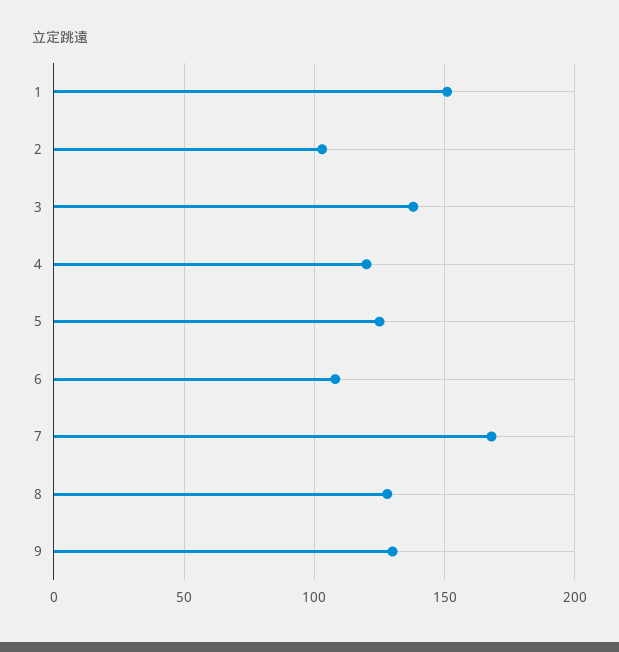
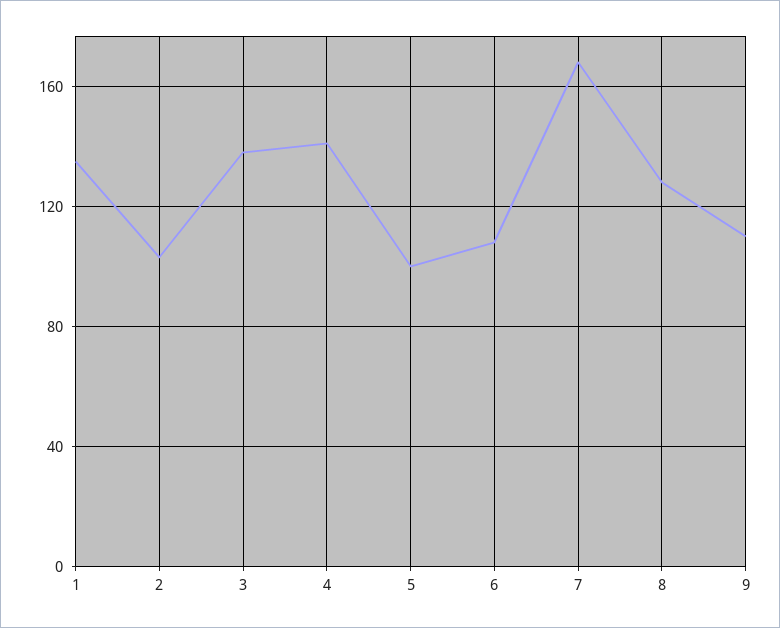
  {
-   "1": 150,
+   "1": 135,
    "2": 105,
    "3": 140,
-   "4": 120,
+   "4": 140,
-   "5": 125,
+   "5": 100,
    "6": 110,
    "7": 170,
    "8": 130,
-   "9": 130
+   "9": 110
  }

